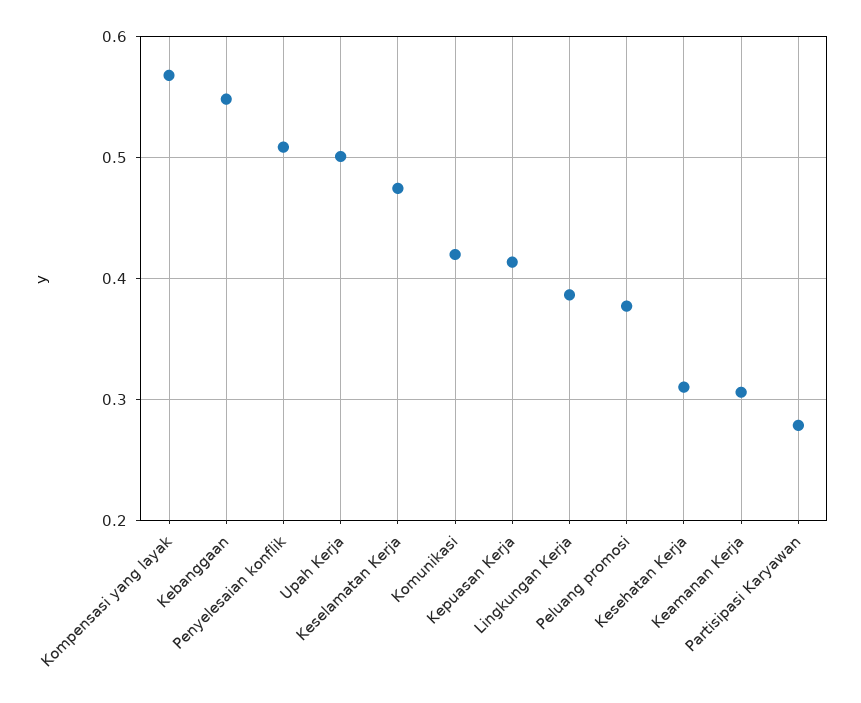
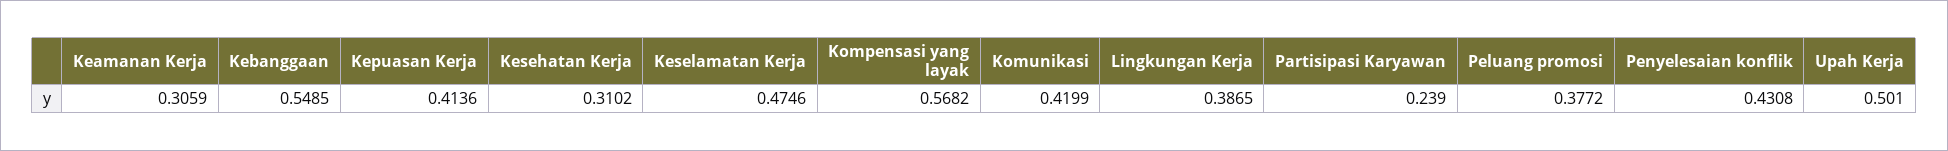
  {
    "Kompensasi yang layak": 0.5682,
    "Kebanggaan": 0.5485,
-   "Penyelesaian konflik": 0.51,
+   "Penyelesaian konflik": 0.4308,
    "Upah Kerja": 0.501,
    "Keselamatan Kerja": 0.4746,
    "Komunikasi": 0.4199,
    "Kepuasan Kerja": 0.4136,
    "Lingkungan Kerja": 0.3865,
    "Peluang promosi": 0.3772,
    "Kesehatan Kerja": 0.3102,
    "Keamanan Kerja": 0.3059,
-   "Partisipasi Karyawan": 0.28
+   "Partisipasi Karyawan": 0.239
  }

